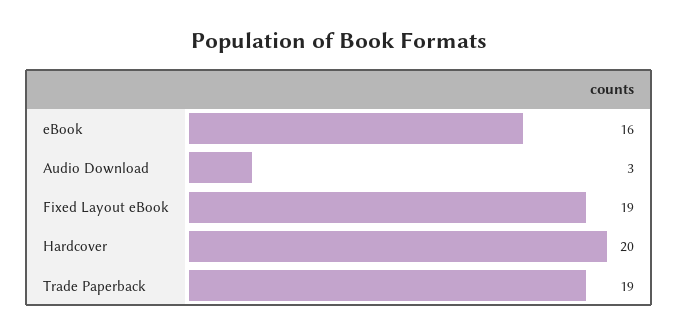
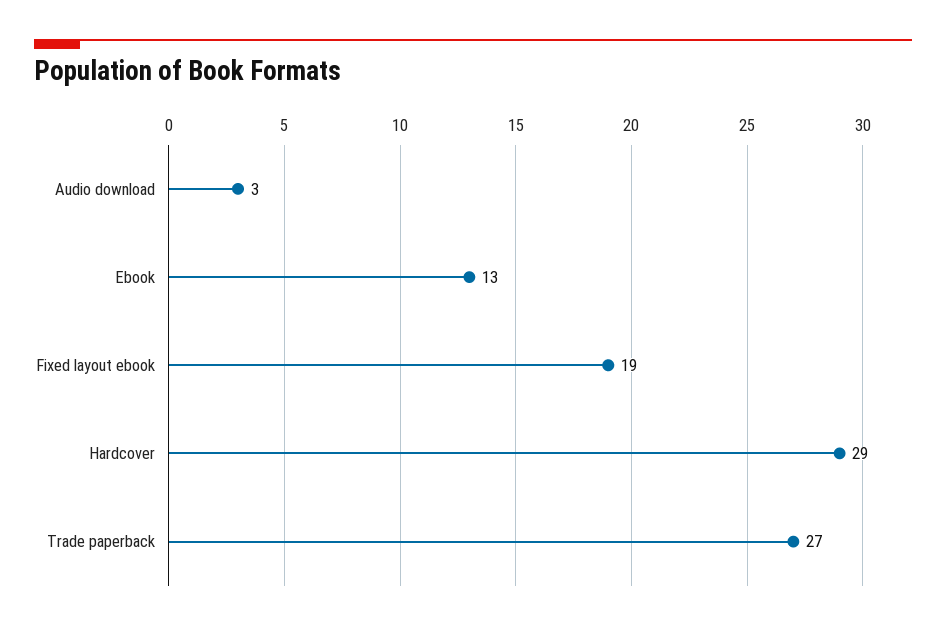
  {
-   "eBook": 16,
+   "eBook": 13,
    "Audio Download": 3,
    "Fixed Layout eBook": 19,
-   "Hardcover": 20,
+   "Hardcover": 29,
-   "Trade Paperback": 19
+   "Trade Paperback": 27
  }

